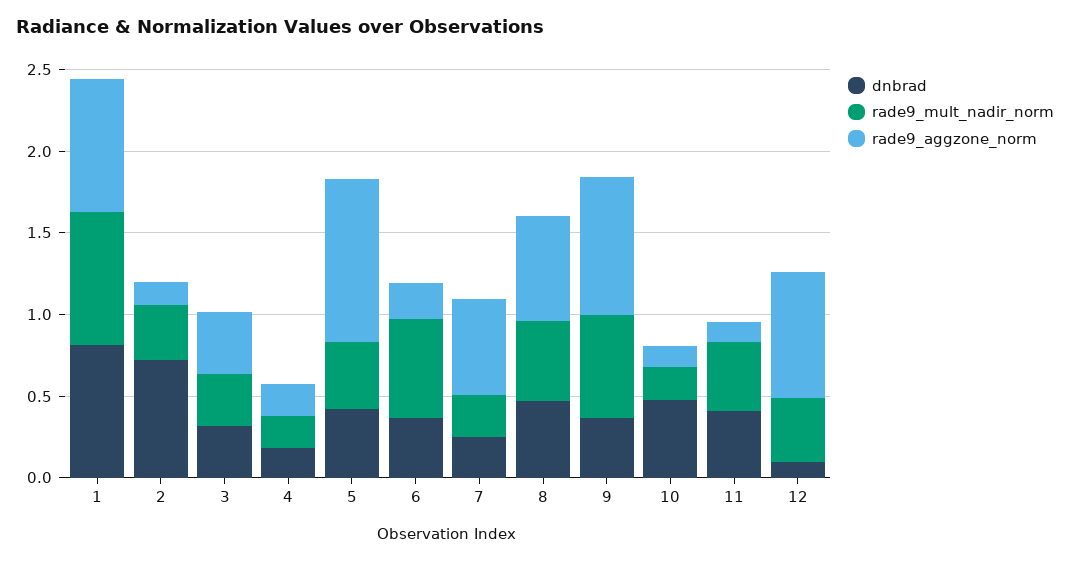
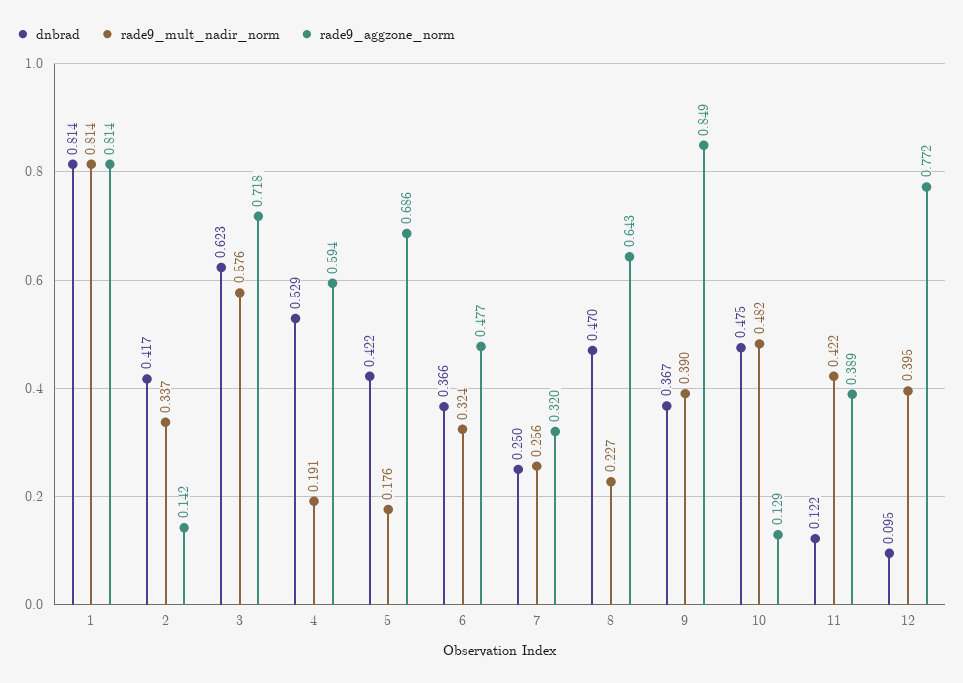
  {
    "dnbrad": {
      "1": 0.814,
-     "2": 0.7,
+     "2": 0.417,
-     "3": 0.3,
+     "3": 0.623,
-     "4": 0.2,
+     "4": 0.529,
      "5": 0.422,
      "6": 0.366,
      "7": 0.25,
      "8": 0.47,
      "9": 0.367,
      "10": 0.475,
-     "11": 0.4,
+     "11": 0.122,
      "12": 0.095
    },
    "rade9_mult_nadir_norm": {
      "1": 0.814,
      "2": 0.337,
-     "3": 0.3,
+     "3": 0.576,
      "4": 0.191,
-     "5": 0.4,
+     "5": 0.176,
-     "6": 0.6,
+     "6": 0.324,
      "7": 0.256,
-     "8": 0.5,
+     "8": 0.227,
-     "9": 0.6,
+     "9": 0.39,
-     "10": 0.2,
+     "10": 0.482,
      "11": 0.422,
      "12": 0.395
    },
    "rade9_aggzone_norm": {
      "1": 0.814,
      "2": 0.142,
-     "3": 0.4,
+     "3": 0.718,
-     "4": 0.2,
+     "4": 0.594,
-     "5": 1,
+     "5": 0.686,
-     "6": 0.2,
+     "6": 0.477,
-     "7": 0.6,
+     "7": 0.32,
      "8": 0.643,
      "9": 0.849,
      "10": 0.129,
-     "11": 0.1,
+     "11": 0.389,
      "12": 0.772
    }
  }

